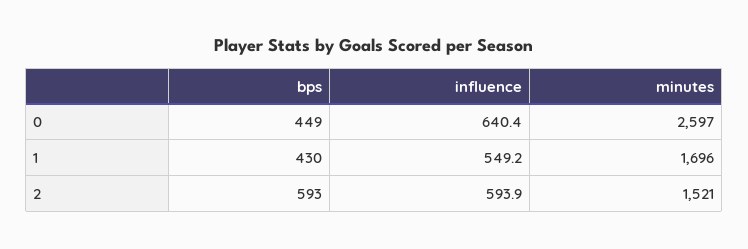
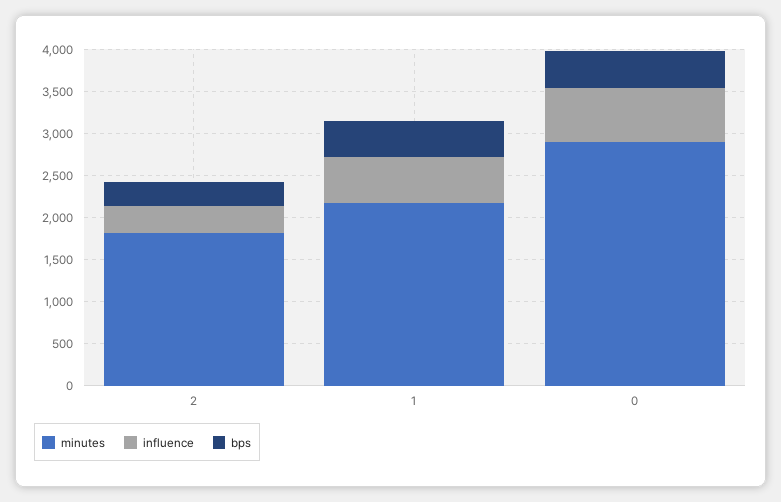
  {
    "bps": {
      "0": 449,
      "1": 430,
-     "2": 593
+     "2": 300
    },
    "influence": {
      "0": 640.4,
      "1": 549.2,
-     "2": 593.9
+     "2": 300
    },
    "minutes": {
-     "0": 2597,
+     "0": 2900,
-     "1": 1696,
+     "1": 2200,
-     "2": 1521
+     "2": 1800
    }
  }

